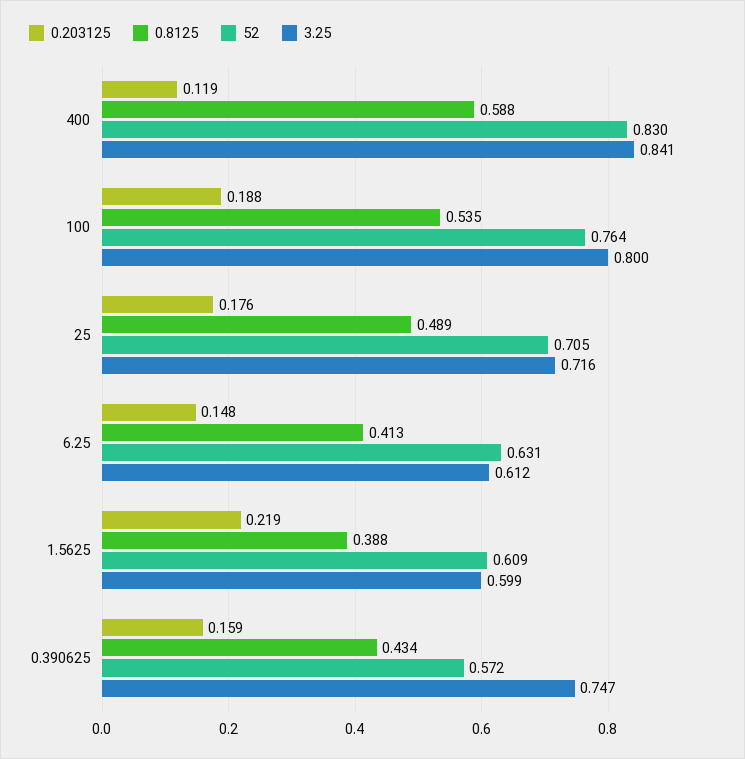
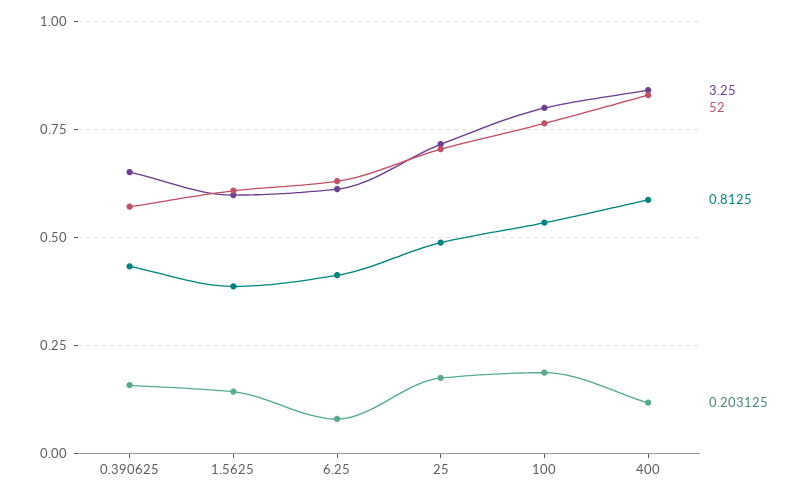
  {
    "0.203125": {
      "400": 0.119,
      "100": 0.188,
      "25": 0.176,
-     "6.25": 0.148,
+     "6.25": 0.075,
-     "1.5625": 0.219,
+     "1.5625": 0.15,
      "0.390625": 0.159
    },
    "0.8125": {
      "400": 0.588,
      "100": 0.535,
      "25": 0.489,
      "6.25": 0.413,
      "1.5625": 0.388,
      "0.390625": 0.434
    },
    "52": {
      "400": 0.83,
      "100": 0.764,
      "25": 0.705,
      "6.25": 0.631,
      "1.5625": 0.609,
      "0.390625": 0.572
    },
    "3.25": {
      "400": 0.841,
      "100": 0.8,
      "25": 0.716,
      "6.25": 0.612,
      "1.5625": 0.599,
-     "0.390625": 0.747
+     "0.390625": 0.65
    }
  }

